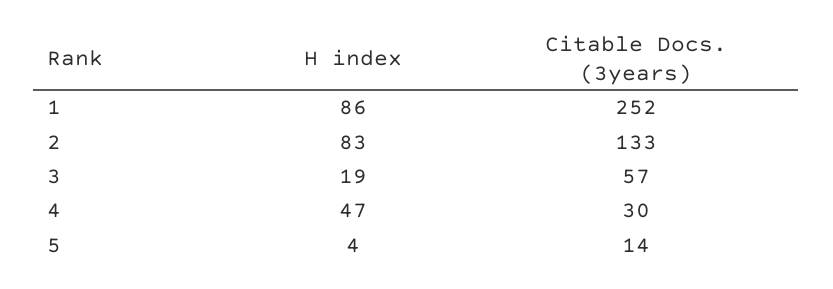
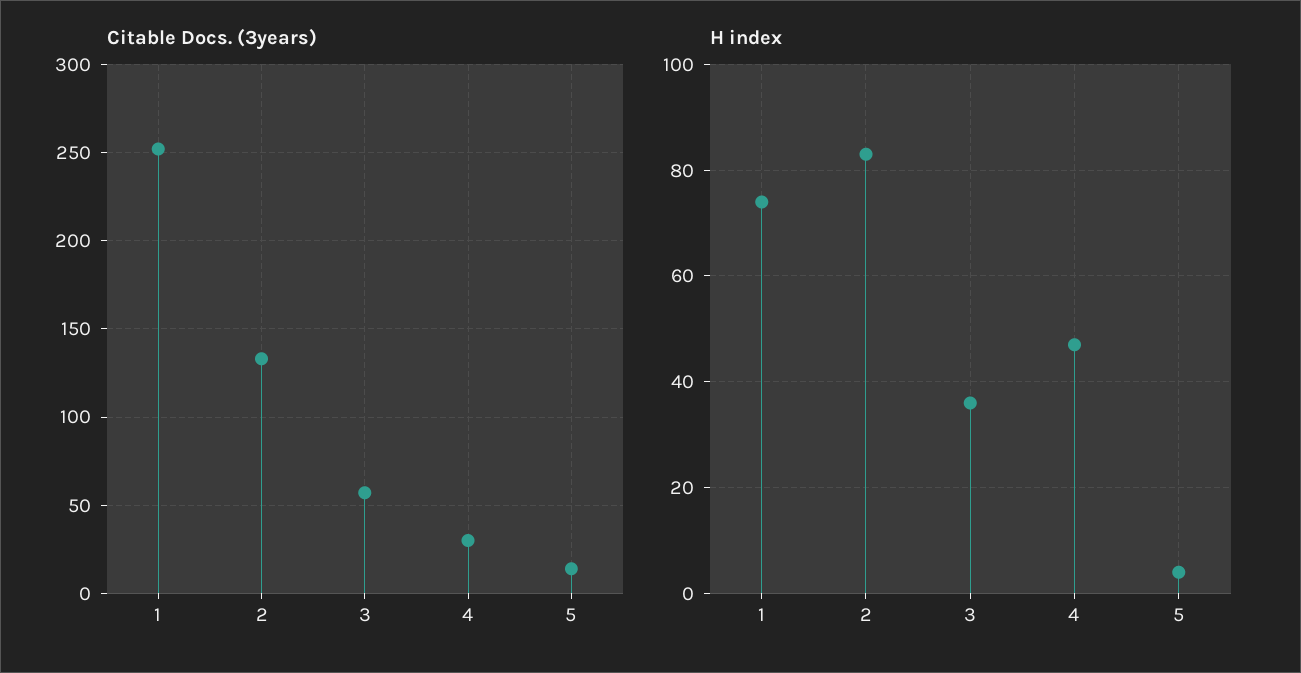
  {
    "H index": {
-     "1": 86,
+     "1": 75,
      "2": 83,
-     "3": 19,
+     "3": 35,
      "4": 47,
      "5": 4
    },
    "Citable Docs. (3years)": {
      "1": 252,
      "2": 133,
      "3": 57,
      "4": 30,
      "5": 14
    }
  }

